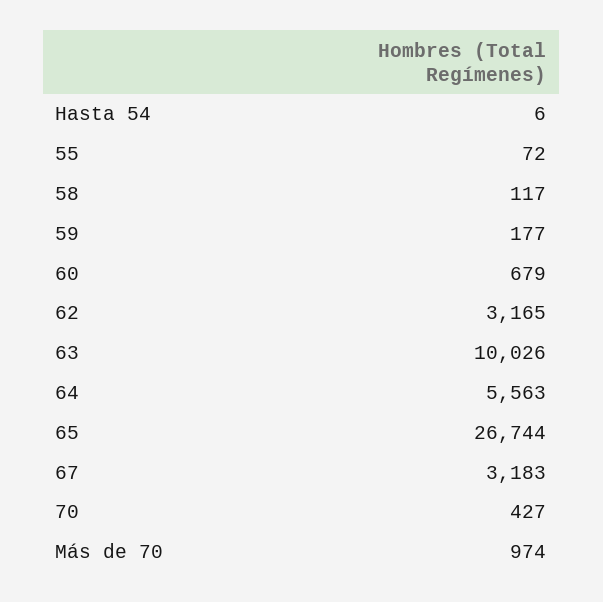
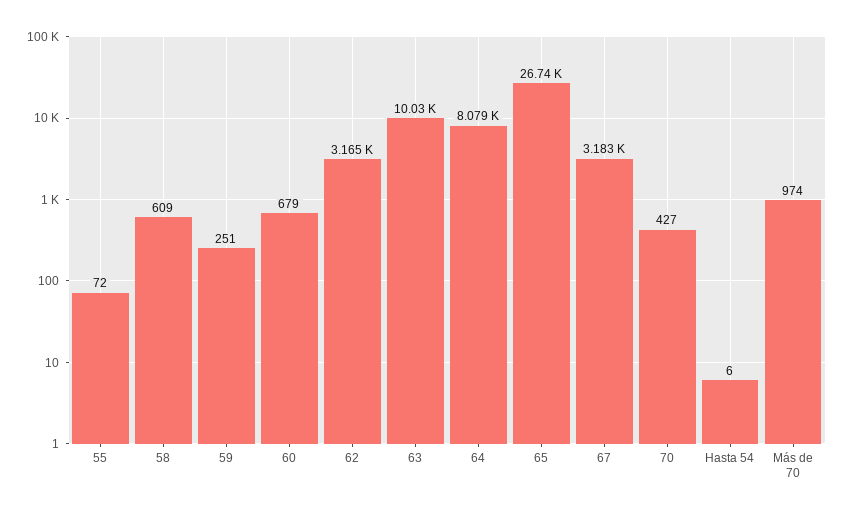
  {
    "Hasta 54": 6,
    "55": 72,
-   "58": 117,
+   "58": 609,
-   "59": 177,
+   "59": 251,
    "60": 679,
    "62": 3165,
    "63": 10026,
-   "64": 5563,
+   "64": 8079,
    "65": 26744,
    "67": 3183,
    "70": 427,
    "Más de 70": 974
  }

